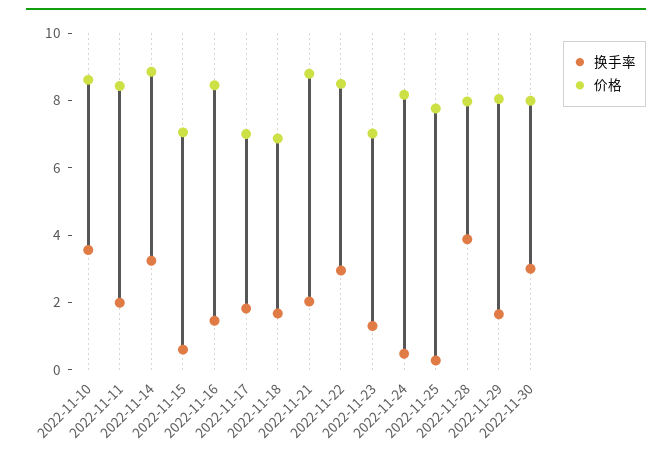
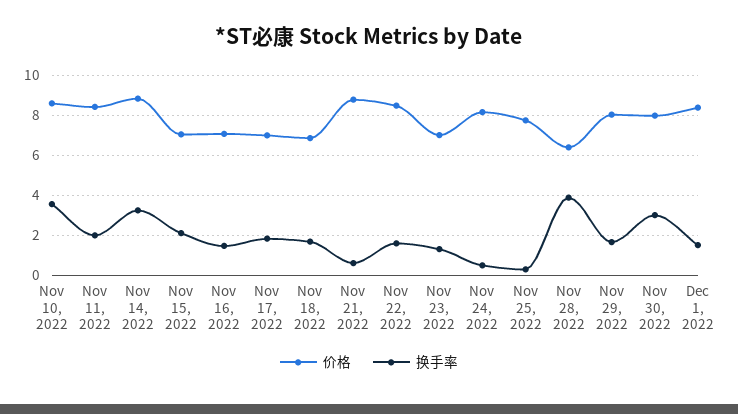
  {
    "换手率": {
      "2022-11-10": 3.5,
      "2022-11-11": 2,
      "2022-11-14": 3,
-     "2022-11-15": 0.5,
+     "2022-11-15": 2,
      "2022-11-16": 1.5,
      "2022-11-17": 2,
      "2022-11-18": 1.5,
-     "2022-11-21": 2,
+     "2022-11-21": 0.5,
-     "2022-11-22": 3,
+     "2022-11-22": 1.5,
      "2022-11-23": 1.5,
      "2022-11-24": 0.5,
      "2022-11-25": 0.5,
      "2022-11-28": 4,
      "2022-11-29": 1.5,
-     "2022-11-30": 3
+     "2022-11-30": 3,
+     "Dec 1, 2022": 1.5
    },
    "价格": {
      "2022-11-10": 8.5,
      "2022-11-11": 8.5,
      "2022-11-14": 9,
      "2022-11-15": 7,
-     "2022-11-16": 8.5,
+     "2022-11-16": 7,
      "2022-11-17": 7,
      "2022-11-18": 7,
      "2022-11-21": 9,
      "2022-11-22": 8.5,
      "2022-11-23": 7,
      "2022-11-24": 8,
      "2022-11-25": 8,
-     "2022-11-28": 8,
+     "2022-11-28": 6.5,
      "2022-11-29": 8,
-     "2022-11-30": 8
+     "2022-11-30": 8,
+     "Dec 1, 2022": 8.5
    }
  }

